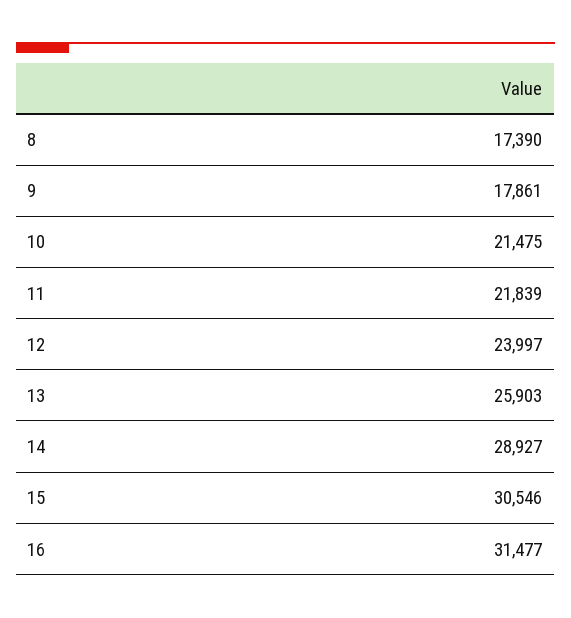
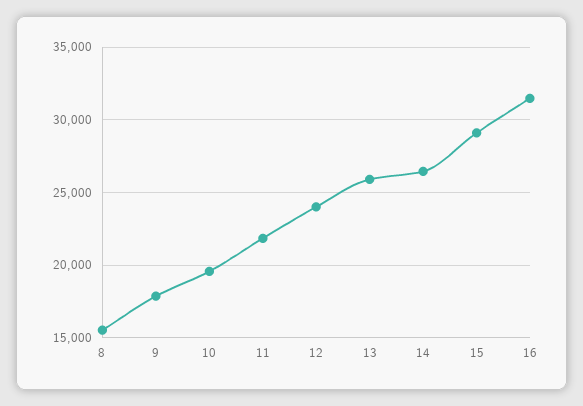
  {
-   "8": 17390,
+   "8": 15500,
    "9": 17861,
-   "10": 21475,
+   "10": 19500,
    "11": 21839,
    "12": 23997,
    "13": 25903,
-   "14": 28927,
+   "14": 26500,
-   "15": 30546,
+   "15": 29000,
    "16": 31477
  }

